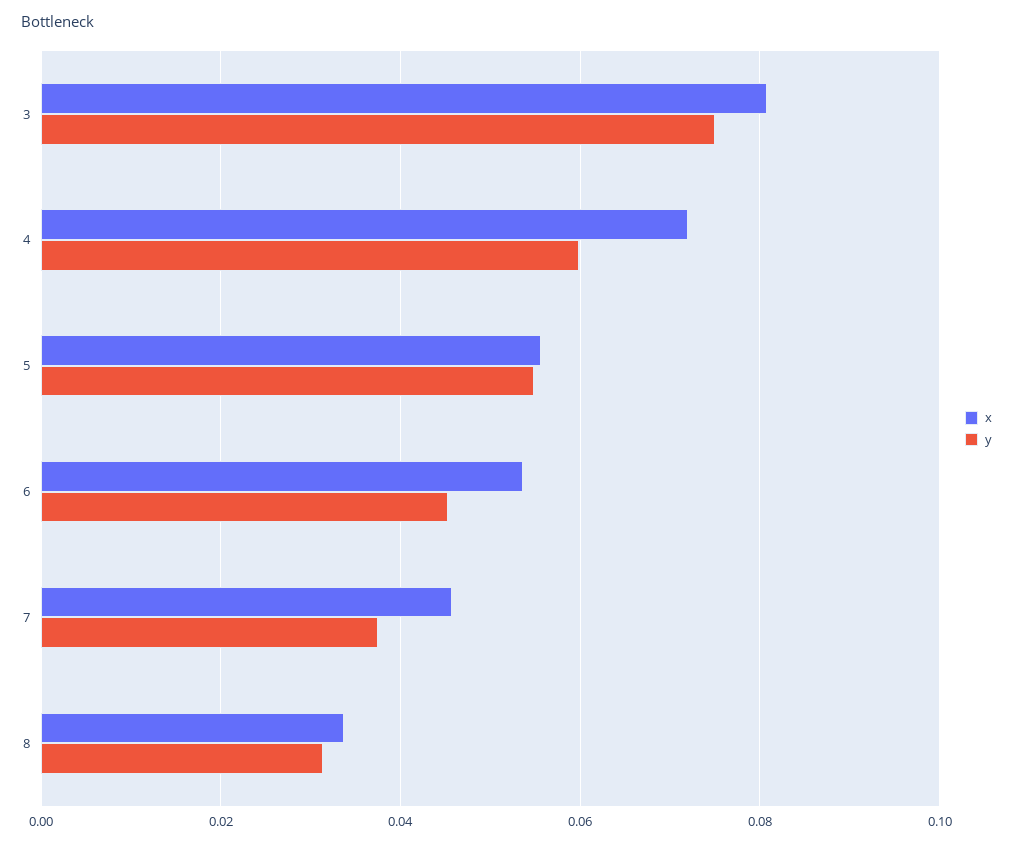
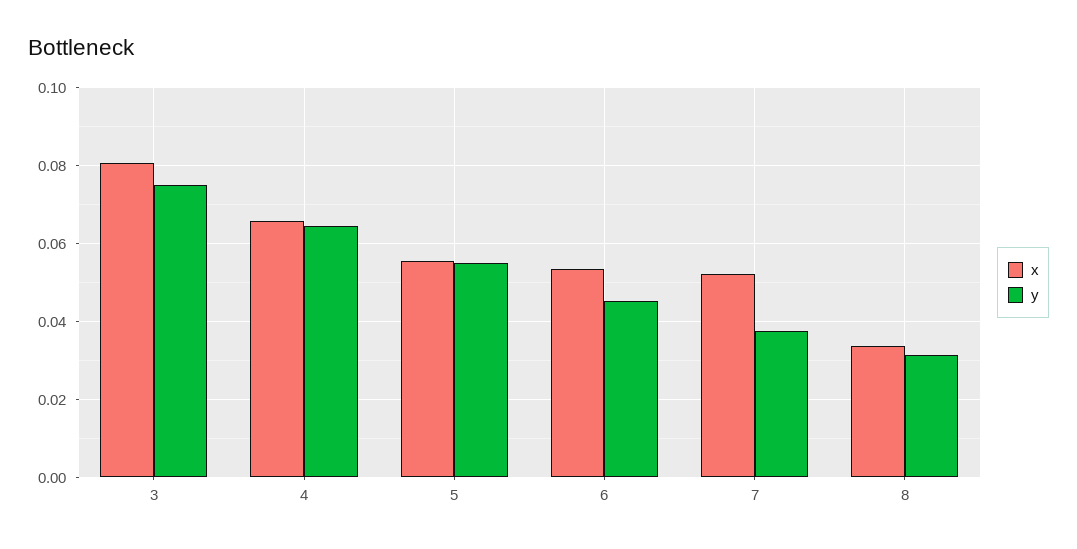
  {
    "x": {
      "3": 0.08,
-     "4": 0.072,
+     "4": 0.066,
      "5": 0.056,
      "6": 0.054,
-     "7": 0.046,
+     "7": 0.052,
      "8": 0.034
    },
    "y": {
      "3": 0.076,
-     "4": 0.06,
+     "4": 0.064,
      "5": 0.054,
      "6": 0.046,
      "7": 0.038,
      "8": 0.032
    }
  }

